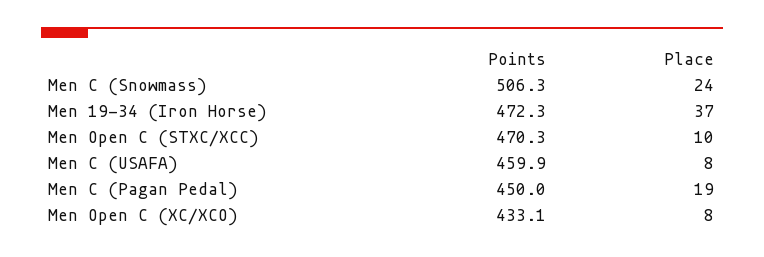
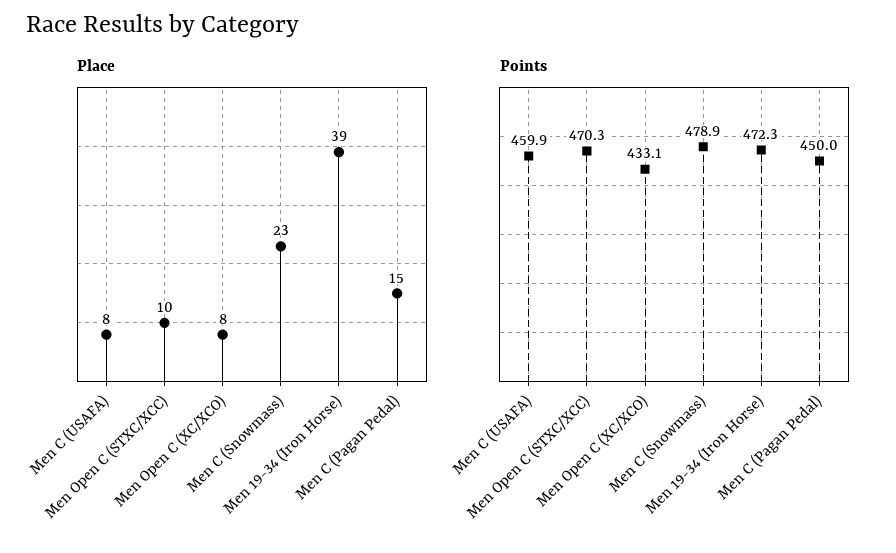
  {
    "Points": {
-     "Men C (Snowmass)": 506.3,
+     "Men C (Snowmass)": 478.9,
      "Men 19-34 (Iron Horse)": 472.3,
      "Men Open C (STXC/XCC)": 470.3,
      "Men C (USAFA)": 459.9,
      "Men C (Pagan Pedal)": 450,
      "Men Open C (XC/XCO)": 433.1
    },
    "Place": {
-     "Men C (Snowmass)": 24,
+     "Men C (Snowmass)": 23,
-     "Men 19-34 (Iron Horse)": 37,
+     "Men 19-34 (Iron Horse)": 39,
      "Men Open C (STXC/XCC)": 10,
      "Men C (USAFA)": 8,
-     "Men C (Pagan Pedal)": 19,
+     "Men C (Pagan Pedal)": 15,
      "Men Open C (XC/XCO)": 8
    }
  }

